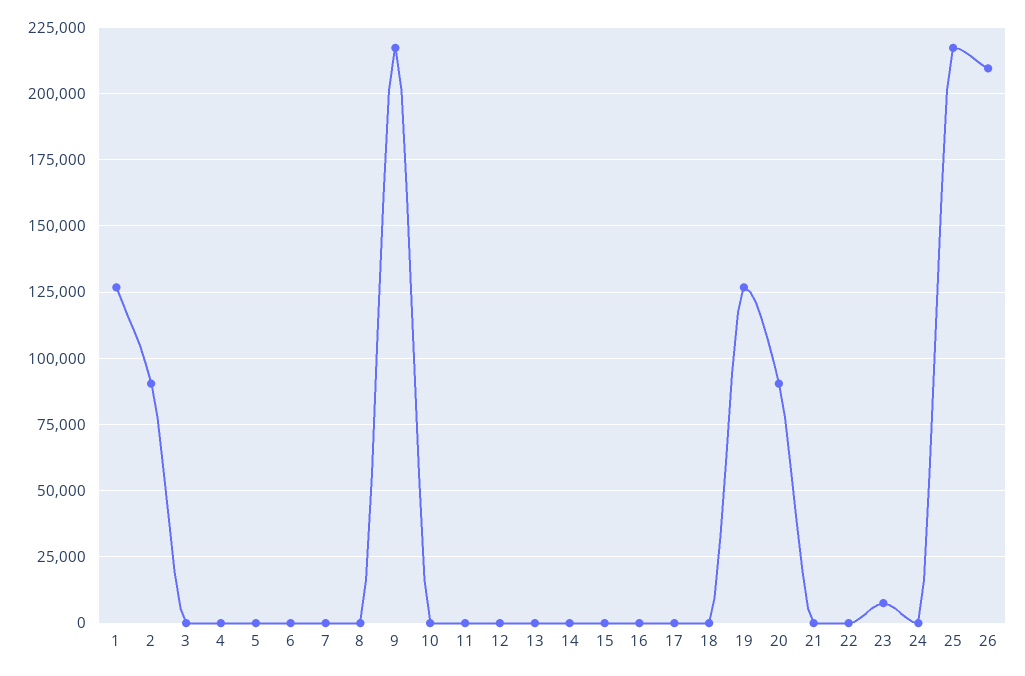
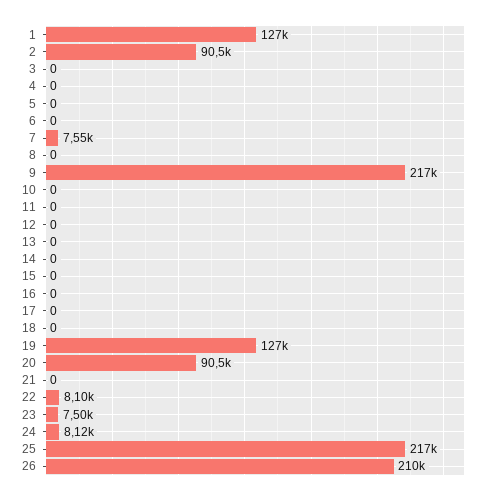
  {
    "1": 127000,
    "2": 90500,
    "3": 0,
    "4": 0,
    "5": 0,
    "6": 0,
-   "7": 0,
+   "7": 7550,
    "8": 0,
    "9": 217000,
    "10": 0,
    "11": 0,
    "12": 0,
    "13": 0,
    "14": 0,
    "15": 0,
    "16": 0,
    "17": 0,
    "18": 0,
    "19": 127000,
    "20": 90500,
    "21": 0,
-   "22": 0,
+   "22": 8100,
    "23": 7500,
-   "24": 0,
+   "24": 8120,
    "25": 217000,
    "26": 210000
  }

